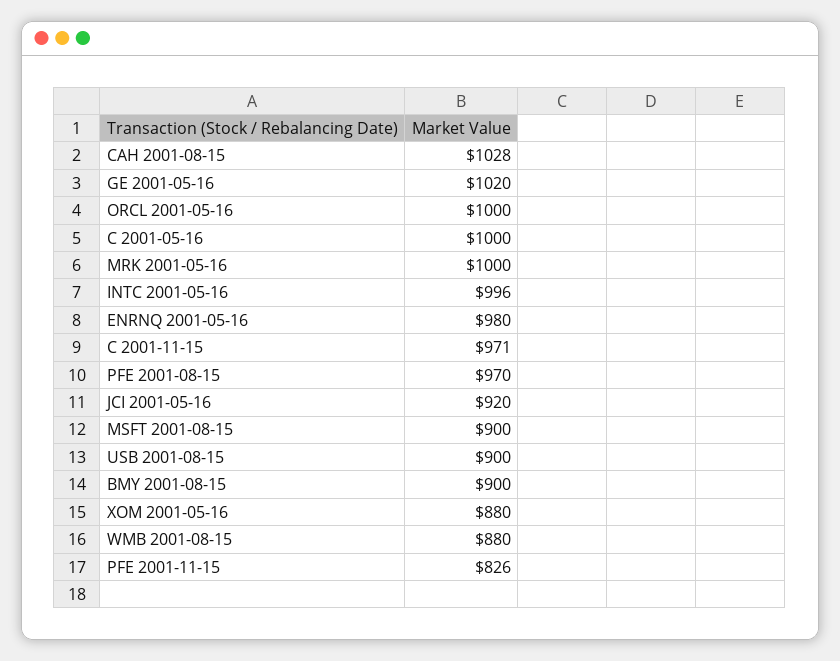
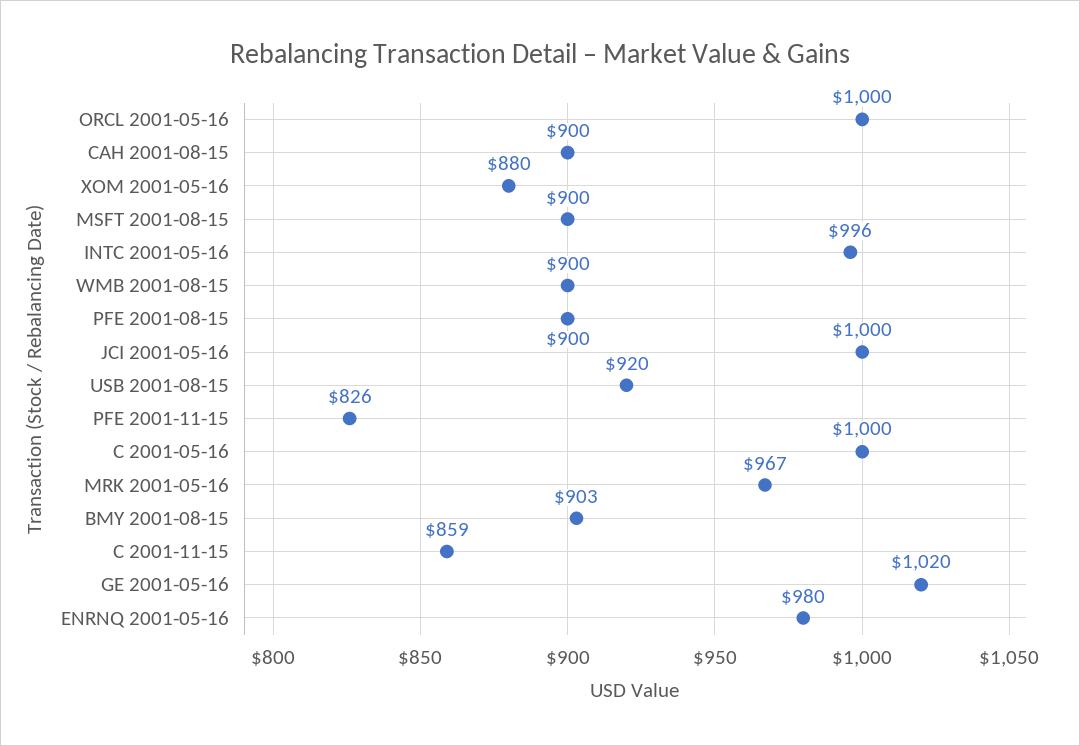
  {
-   "CAH 2001-08-15": 1028,
+   "CAH 2001-08-15": 900,
    "GE 2001-05-16": 1020,
    "ORCL 2001-05-16": 1000,
    "C 2001-05-16": 1000,
-   "MRK 2001-05-16": 1000,
+   "MRK 2001-05-16": 967,
    "INTC 2001-05-16": 996,
    "ENRNQ 2001-05-16": 980,
-   "C 2001-11-15": 971,
+   "C 2001-11-15": 859,
-   "PFE 2001-08-15": 970,
+   "PFE 2001-08-15": 900,
-   "JCI 2001-05-16": 920,
+   "JCI 2001-05-16": 1000,
    "MSFT 2001-08-15": 900,
-   "USB 2001-08-15": 900,
+   "USB 2001-08-15": 920,
-   "BMY 2001-08-15": 900,
+   "BMY 2001-08-15": 903,
    "XOM 2001-05-16": 880,
-   "WMB 2001-08-15": 880,
+   "WMB 2001-08-15": 900,
    "PFE 2001-11-15": 826
  }

